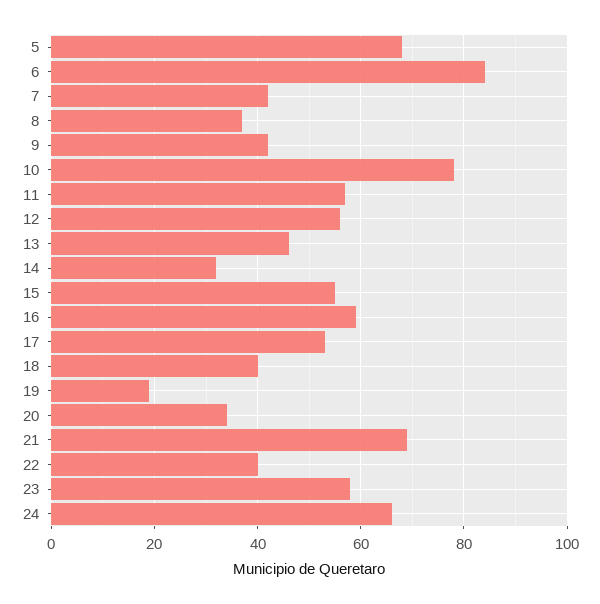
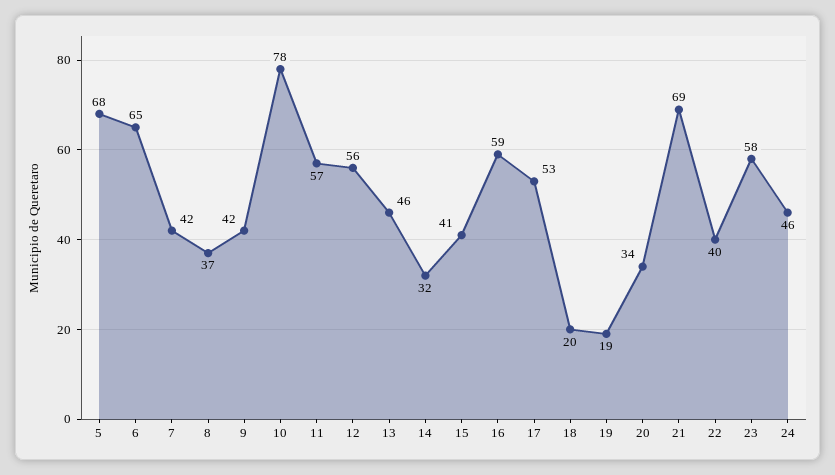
  {
    "5": 68,
-   "6": 85,
+   "6": 65,
    "7": 42,
    "8": 37,
    "9": 42,
    "10": 78,
    "11": 57,
    "12": 56,
    "13": 46,
    "14": 32,
-   "15": 55,
+   "15": 41,
    "16": 59,
    "17": 53,
-   "18": 40,
+   "18": 20,
    "19": 19,
    "20": 34,
    "21": 69,
    "22": 40,
    "23": 58,
-   "24": 65
+   "24": 46
  }

